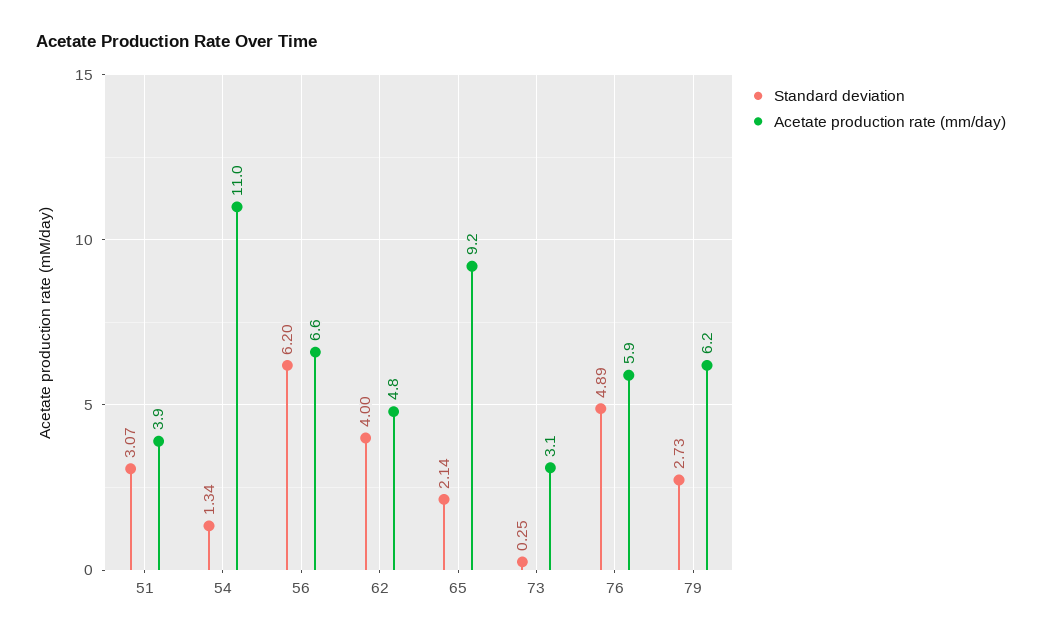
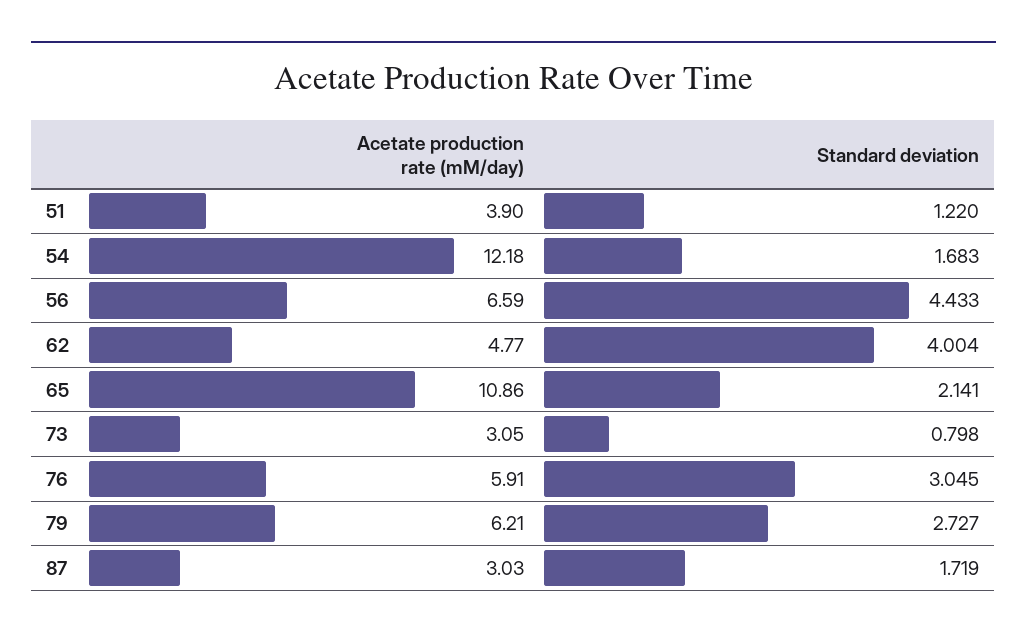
  {
    "Standard deviation": {
-     "51": 3.07,
+     "51": 1.22,
-     "54": 1.34,
+     "54": 1.683,
-     "56": 6.2,
+     "56": 4.433,
      "62": 4.004,
      "65": 2.141,
-     "73": 0.25,
+     "73": 0.798,
-     "76": 4.89,
+     "76": 3.045,
-     "79": 2.727
+     "79": 2.727,
+     "87": 1.719
    },
    "Acetate production rate (mm/day)": {
      "51": 3.9,
-     "54": 11,
+     "54": 12.18,
      "56": 6.59,
      "62": 4.77,
-     "65": 9.2,
+     "65": 10.86,
      "73": 3.05,
      "76": 5.91,
-     "79": 6.21
+     "79": 6.21,
+     "87": 3.03
    }
  }

